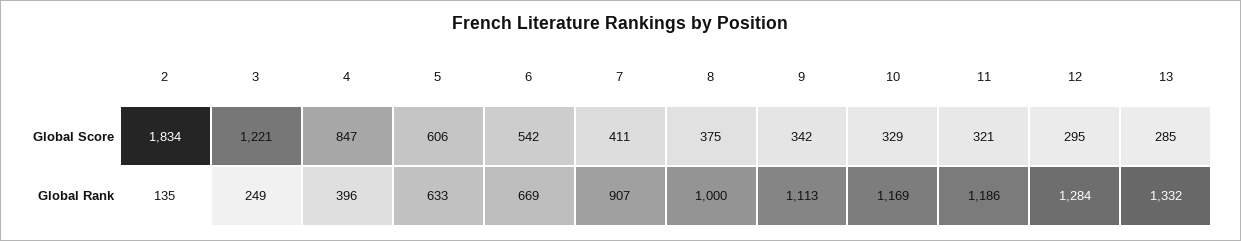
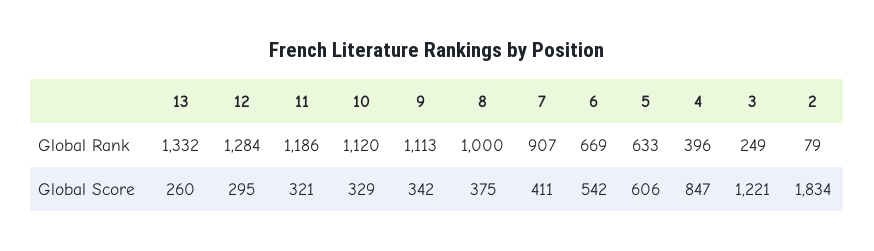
  {
    "2": {
      "Global Score": 1834,
-     "Global Rank": 135
+     "Global Rank": 79
    },
    "3": {
      "Global Score": 1221,
      "Global Rank": 249
    },
    "4": {
      "Global Score": 847,
      "Global Rank": 396
    },
    "5": {
      "Global Score": 606,
      "Global Rank": 633
    },
    "6": {
      "Global Score": 542,
      "Global Rank": 669
    },
    "7": {
      "Global Score": 411,
      "Global Rank": 907
    },
    "8": {
      "Global Score": 375,
      "Global Rank": 1000
    },
    "9": {
      "Global Score": 342,
      "Global Rank": 1113
    },
    "10": {
      "Global Score": 329,
-     "Global Rank": 1169
+     "Global Rank": 1120
    },
    "11": {
      "Global Score": 321,
      "Global Rank": 1186
    },
    "12": {
      "Global Score": 295,
      "Global Rank": 1284
    },
    "13": {
-     "Global Score": 285,
+     "Global Score": 260,
      "Global Rank": 1332
    }
  }

